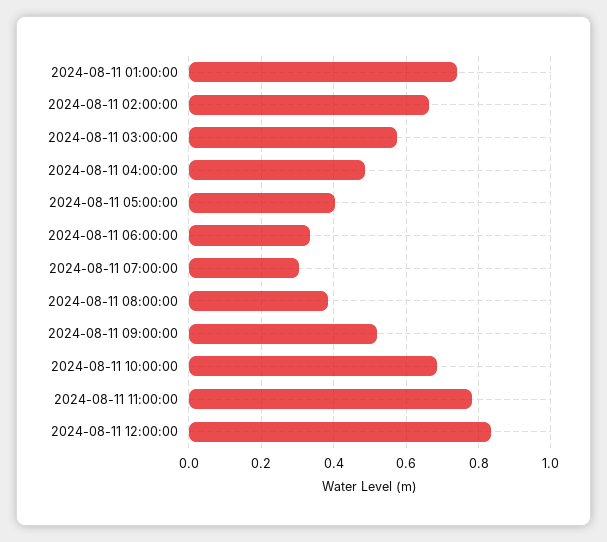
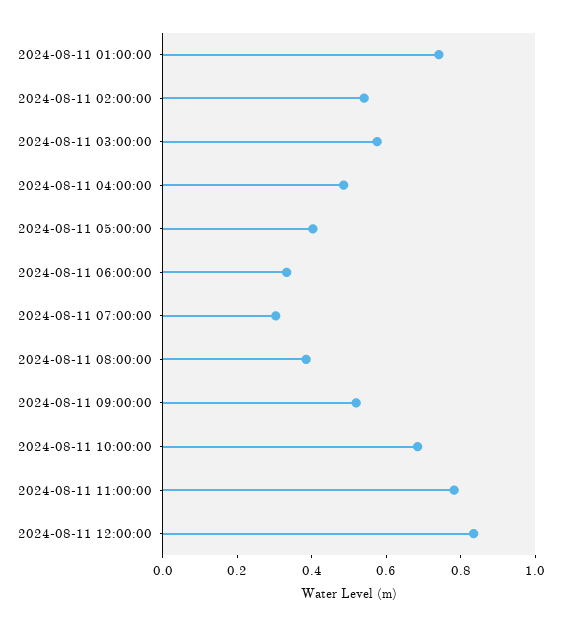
  {
    "2024-08-11 01:00:00": 0.74,
-   "2024-08-11 02:00:00": 0.66,
+   "2024-08-11 02:00:00": 0.55,
    "2024-08-11 03:00:00": 0.58,
    "2024-08-11 04:00:00": 0.48,
    "2024-08-11 05:00:00": 0.4,
    "2024-08-11 06:00:00": 0.34,
    "2024-08-11 07:00:00": 0.3,
    "2024-08-11 08:00:00": 0.38,
    "2024-08-11 09:00:00": 0.52,
    "2024-08-11 10:00:00": 0.68,
    "2024-08-11 11:00:00": 0.78,
    "2024-08-11 12:00:00": 0.84
  }

